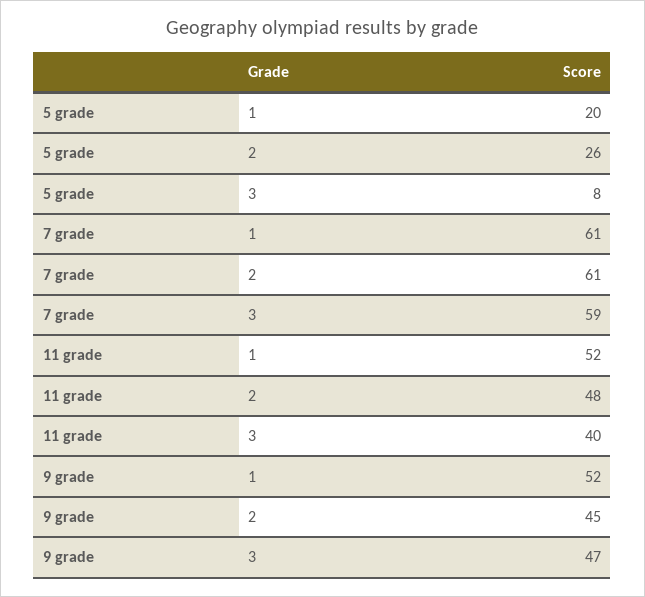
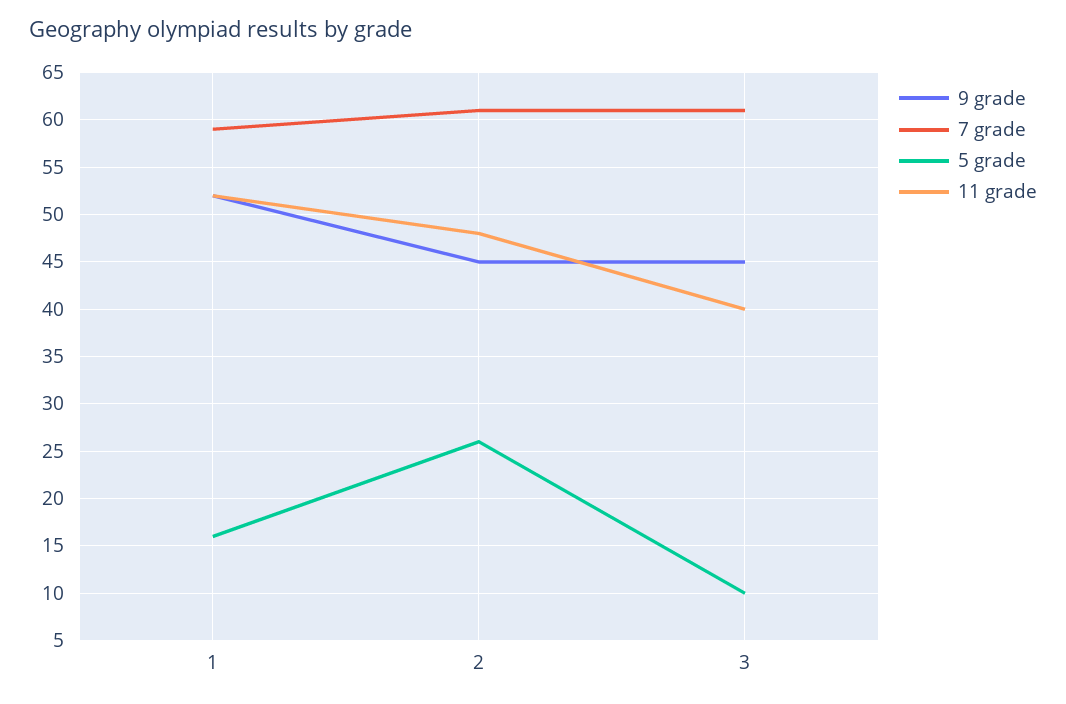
  {
    "5 grade": {
-     "1": 20,
+     "1": 16,
      "2": 26,
-     "3": 8
+     "3": 10
    },
    "7 grade": {
-     "1": 61,
+     "1": 59,
      "2": 61,
-     "3": 59
+     "3": 61
    },
    "11 grade": {
      "1": 52,
      "2": 48,
      "3": 40
    },
    "9 grade": {
      "1": 52,
      "2": 45,
-     "3": 47
+     "3": 45
    }
  }

